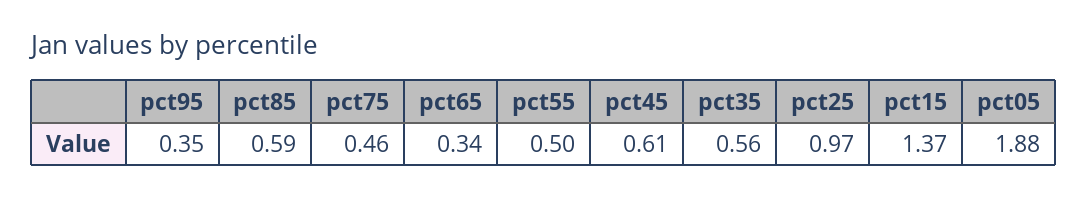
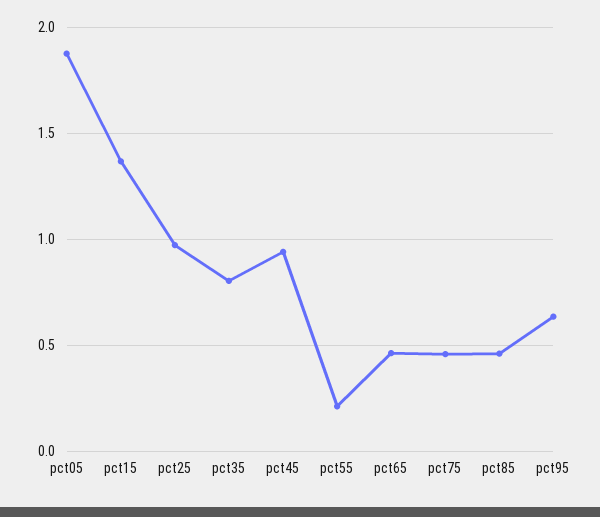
  {
-   "pct95": 0.35,
+   "pct95": 0.65,
-   "pct85": 0.59,
+   "pct85": 0.45,
    "pct75": 0.46,
-   "pct65": 0.34,
+   "pct65": 0.45,
-   "pct55": 0.5,
+   "pct55": 0.2,
-   "pct45": 0.61,
+   "pct45": 0.95,
-   "pct35": 0.56,
+   "pct35": 0.8,
    "pct25": 0.97,
    "pct15": 1.37,
    "pct05": 1.88
  }

